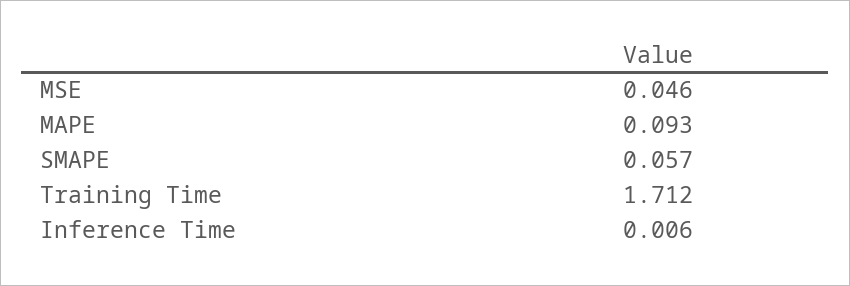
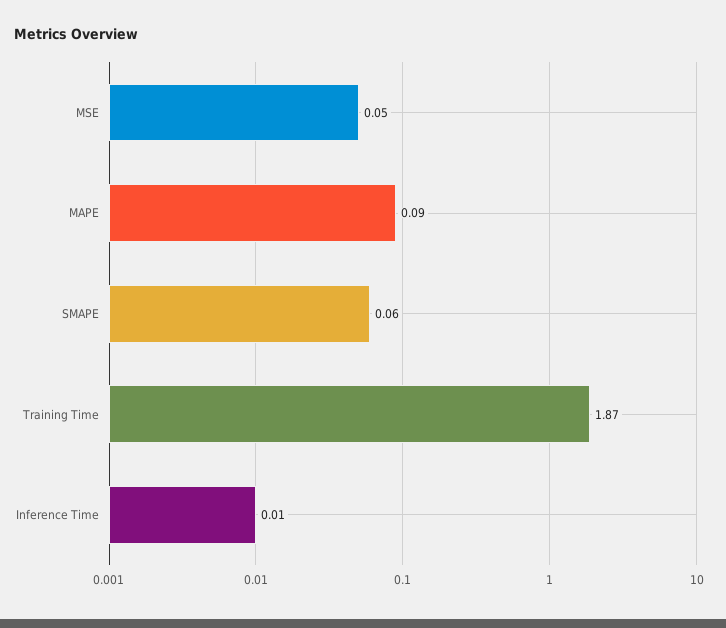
  {
    "MSE": 0.046,
    "MAPE": 0.093,
    "SMAPE": 0.057,
-   "Training Time": 1.712,
+   "Training Time": 1.87,
    "Inference Time": 0.006
  }

